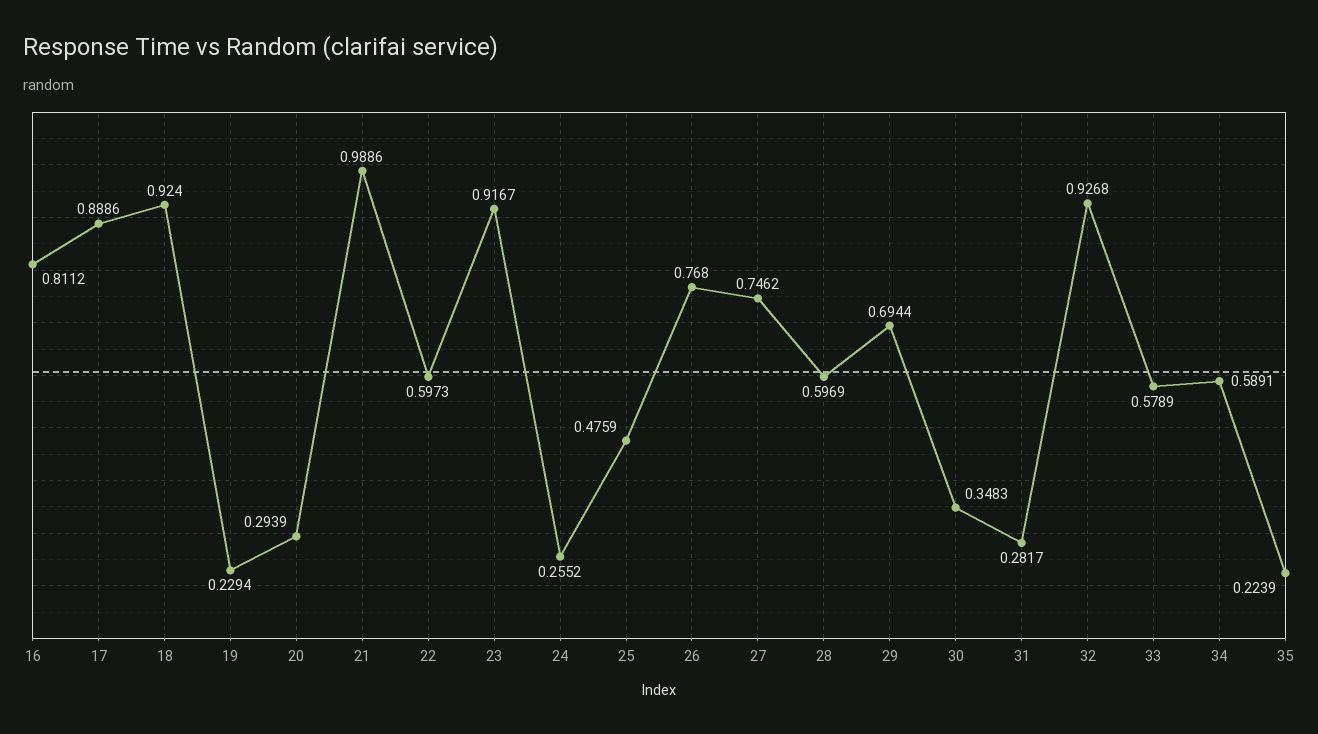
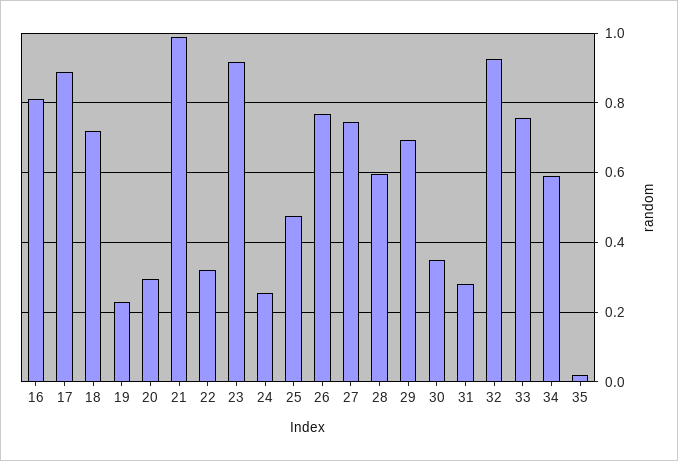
  {
    "16": 0.8112,
    "17": 0.8886,
-   "18": 0.924,
+   "18": 0.72,
    "19": 0.2294,
    "20": 0.2939,
    "21": 0.9886,
-   "22": 0.5973,
+   "22": 0.32,
    "23": 0.9167,
    "24": 0.2552,
    "25": 0.4759,
    "26": 0.768,
    "27": 0.7462,
    "28": 0.5969,
    "29": 0.6944,
    "30": 0.3483,
    "31": 0.2817,
    "32": 0.9268,
-   "33": 0.5789,
+   "33": 0.76,
    "34": 0.5891,
-   "35": 0.2239
+   "35": 0.02
  }

